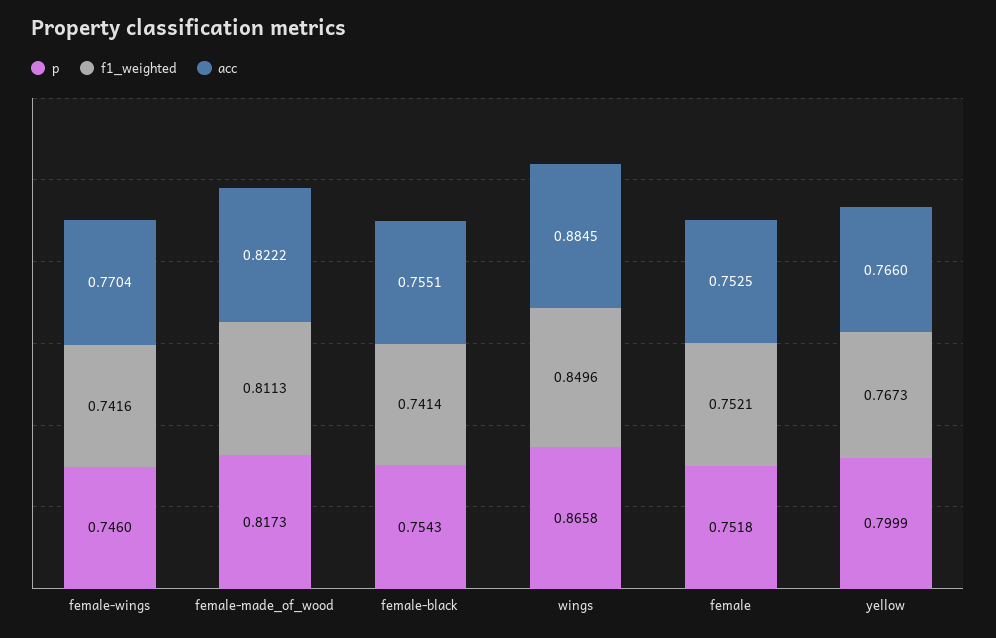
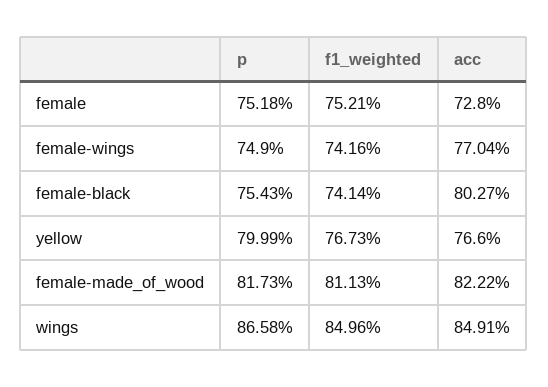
  {
    "p": {
-     "female-wings": 0.746,
+     "female-wings": 0.749,
      "female-made_of_wood": 0.8173,
      "female-black": 0.7543,
      "wings": 0.8658,
      "female": 0.7518,
      "yellow": 0.7999
    },
    "f1_weighted": {
      "female-wings": 0.7416,
      "female-made_of_wood": 0.8113,
      "female-black": 0.7414,
      "wings": 0.8496,
      "female": 0.7521,
      "yellow": 0.7673
    },
    "acc": {
      "female-wings": 0.7704,
      "female-made_of_wood": 0.8222,
-     "female-black": 0.7551,
+     "female-black": 0.8027,
-     "wings": 0.8845,
+     "wings": 0.8491,
-     "female": 0.7525,
+     "female": 0.728,
      "yellow": 0.766
    }
  }

